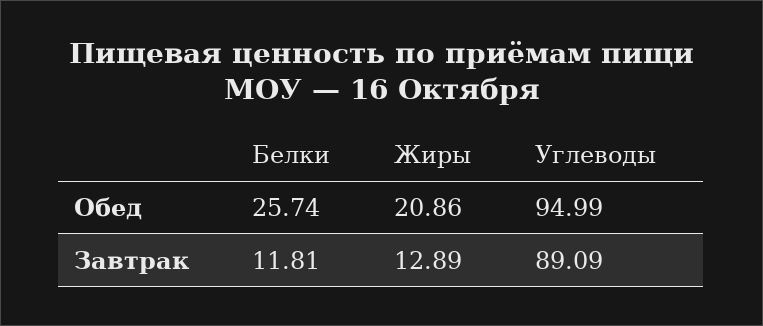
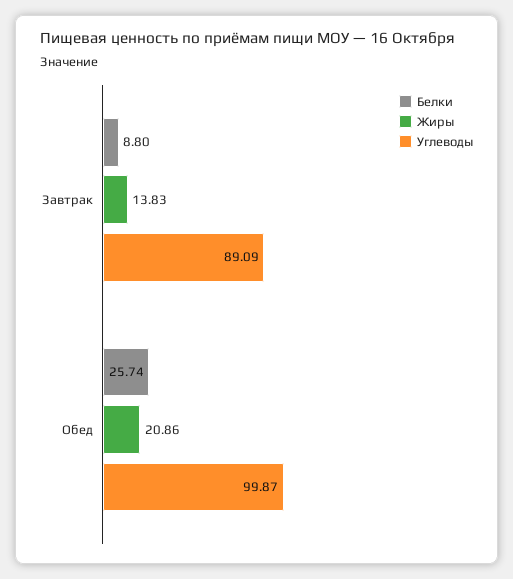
  {
    "Белки": {
      "Обед": 25.74,
-     "Завтрак": 11.81
+     "Завтрак": 8.8
    },
    "Жиры": {
      "Обед": 20.86,
-     "Завтрак": 12.89
+     "Завтрак": 13.83
    },
    "Углеводы": {
-     "Обед": 94.99,
+     "Обед": 99.87,
      "Завтрак": 89.09
    }
  }

